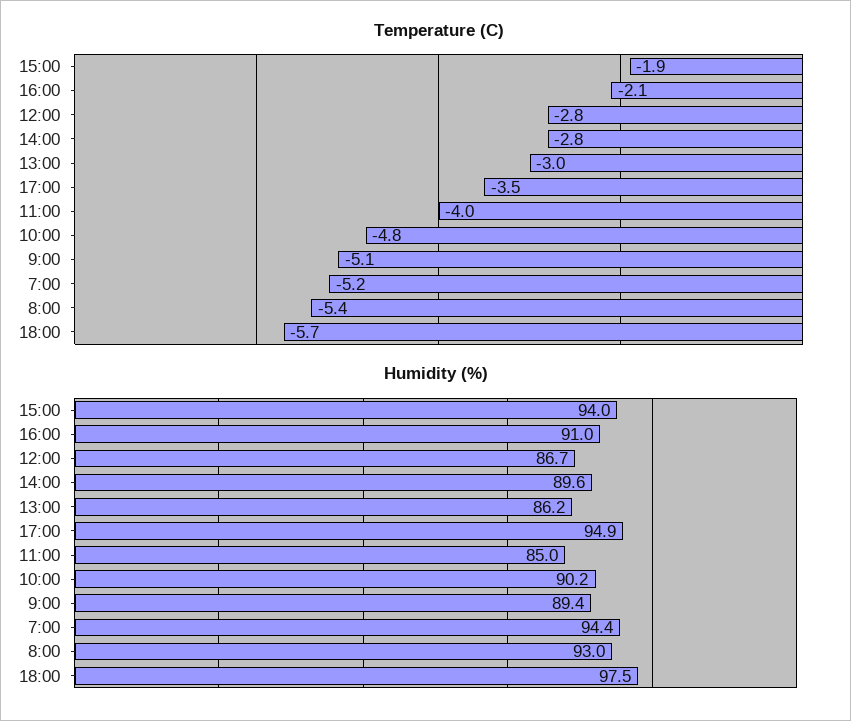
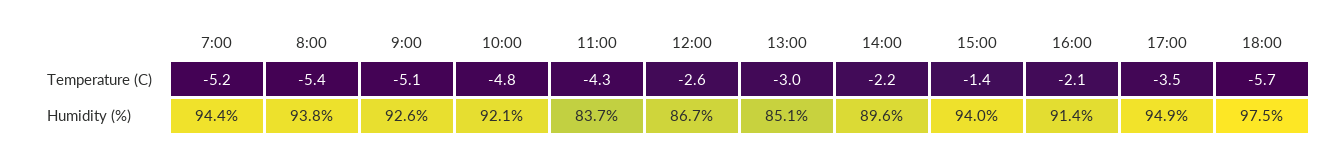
  {
    "Temperature (C)": {
-     "15:00": -1.9,
+     "15:00": -1.4,
      "16:00": -2.1,
-     "12:00": -2.8,
+     "12:00": -2.6,
-     "14:00": -2.8,
+     "14:00": -2.2,
      "13:00": -3,
      "17:00": -3.5,
-     "11:00": -4,
+     "11:00": -4.3,
      "10:00": -4.8,
      "9:00": -5.1,
      "7:00": -5.2,
      "8:00": -5.4,
      "18:00": -5.7
    },
    "Humidity (%)": {
      "15:00": 94,
-     "16:00": 91,
+     "16:00": 91.4,
      "12:00": 86.7,
      "14:00": 89.6,
-     "13:00": 86.2,
+     "13:00": 85.1,
      "17:00": 94.9,
-     "11:00": 85,
+     "11:00": 83.7,
-     "10:00": 90.2,
+     "10:00": 92.1,
-     "9:00": 89.4,
+     "9:00": 92.6,
      "7:00": 94.4,
-     "8:00": 93,
+     "8:00": 93.8,
      "18:00": 97.5
    }
  }

